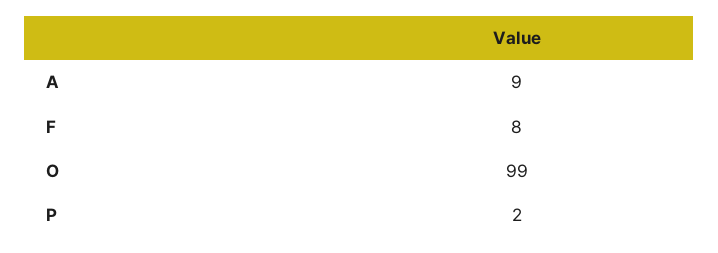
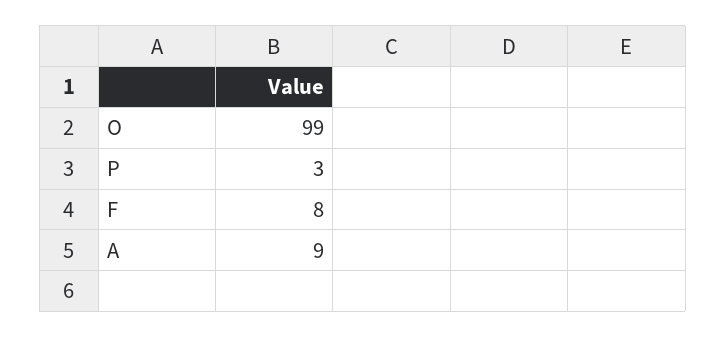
  {
    "A": 9,
    "F": 8,
    "O": 99,
-   "P": 2
+   "P": 3
  }

